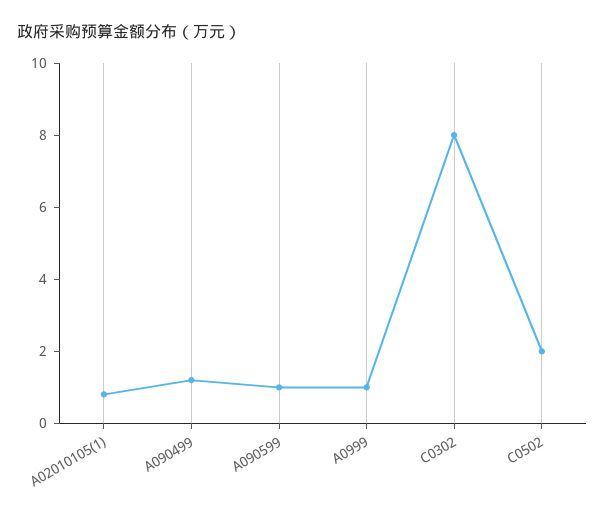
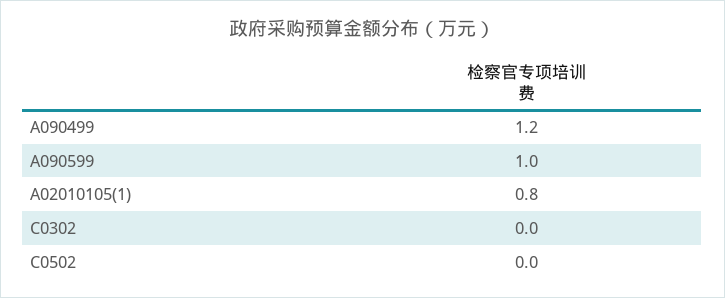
  {
    "A02010105(1)": 0.8,
    "A090499": 1.2,
    "A090599": 1,
-   "A0999": 1,
-   "C0302": 8,
+   "C0302": 0,
-   "C0502": 2
+   "C0502": 0
  }

